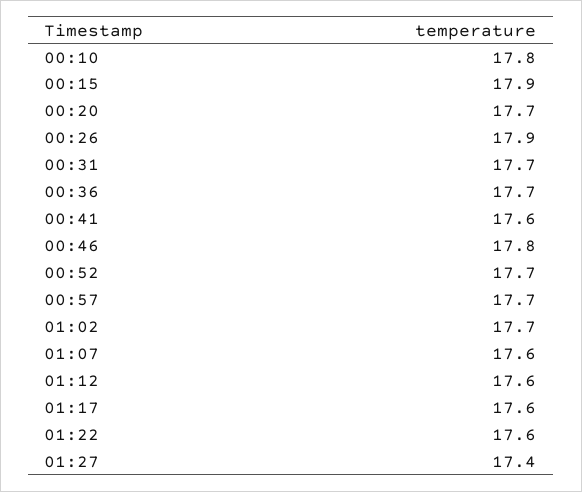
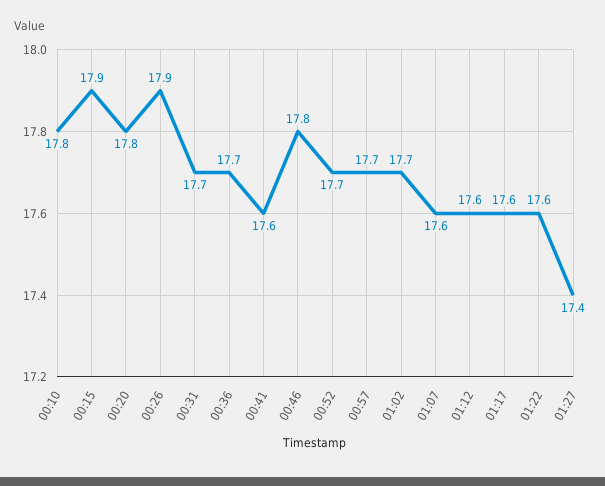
  {
    "00:10": 17.8,
    "00:15": 17.9,
-   "00:20": 17.7,
+   "00:20": 17.8,
    "00:26": 17.9,
    "00:31": 17.7,
    "00:36": 17.7,
    "00:41": 17.6,
    "00:46": 17.8,
    "00:52": 17.7,
    "00:57": 17.7,
    "01:02": 17.7,
    "01:07": 17.6,
    "01:12": 17.6,
    "01:17": 17.6,
    "01:22": 17.6,
    "01:27": 17.4
  }

